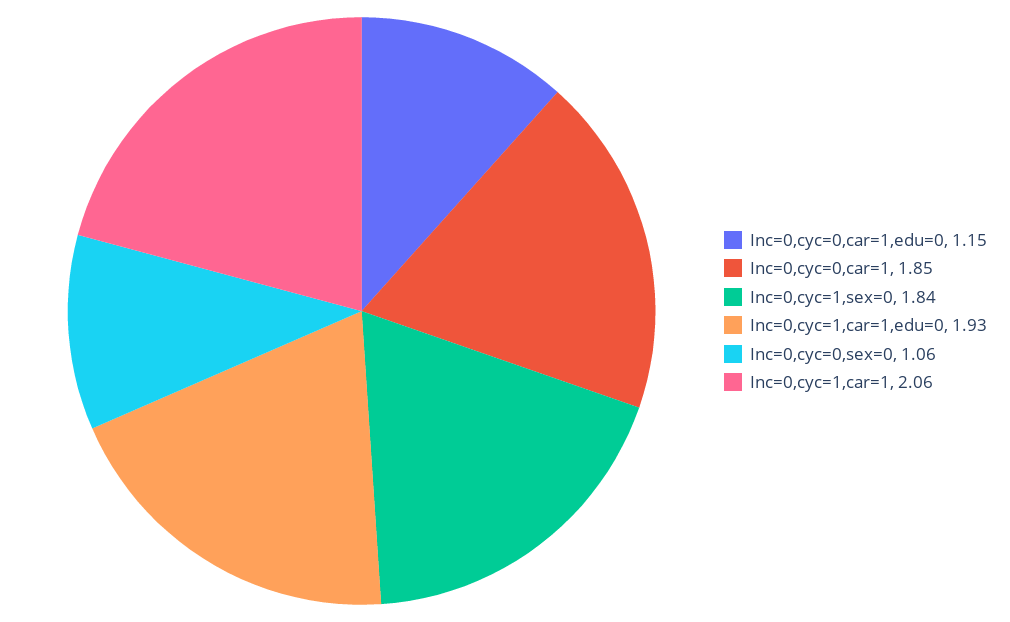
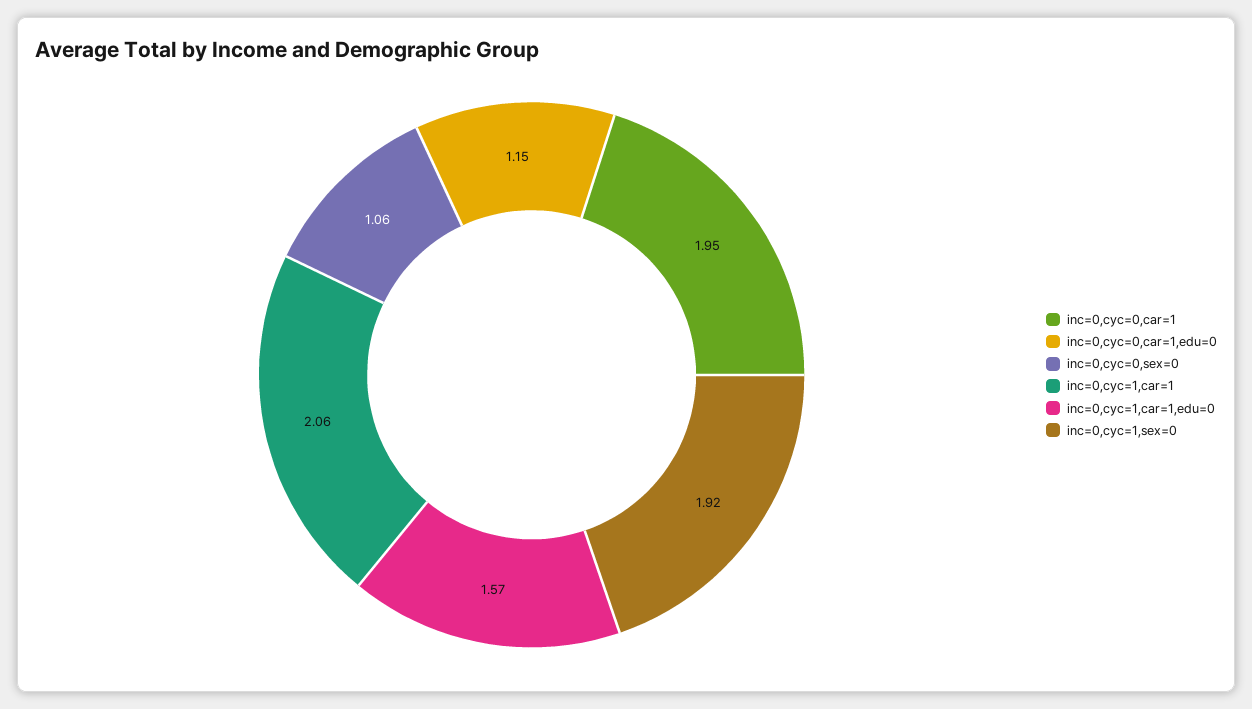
  {
    "Inc=0,cyc=0,car=1,edu=0": 1.15,
-   "Inc=0,cyc=0,car=1": 1.85,
+   "Inc=0,cyc=0,car=1": 1.95,
-   "Inc=0,cyc=1,sex=0": 1.84,
+   "Inc=0,cyc=1,sex=0": 1.92,
-   "Inc=0,cyc=1,car=1,edu=0": 1.93,
+   "Inc=0,cyc=1,car=1,edu=0": 1.57,
    "Inc=0,cyc=0,sex=0": 1.06,
    "Inc=0,cyc=1,car=1": 2.06
  }

